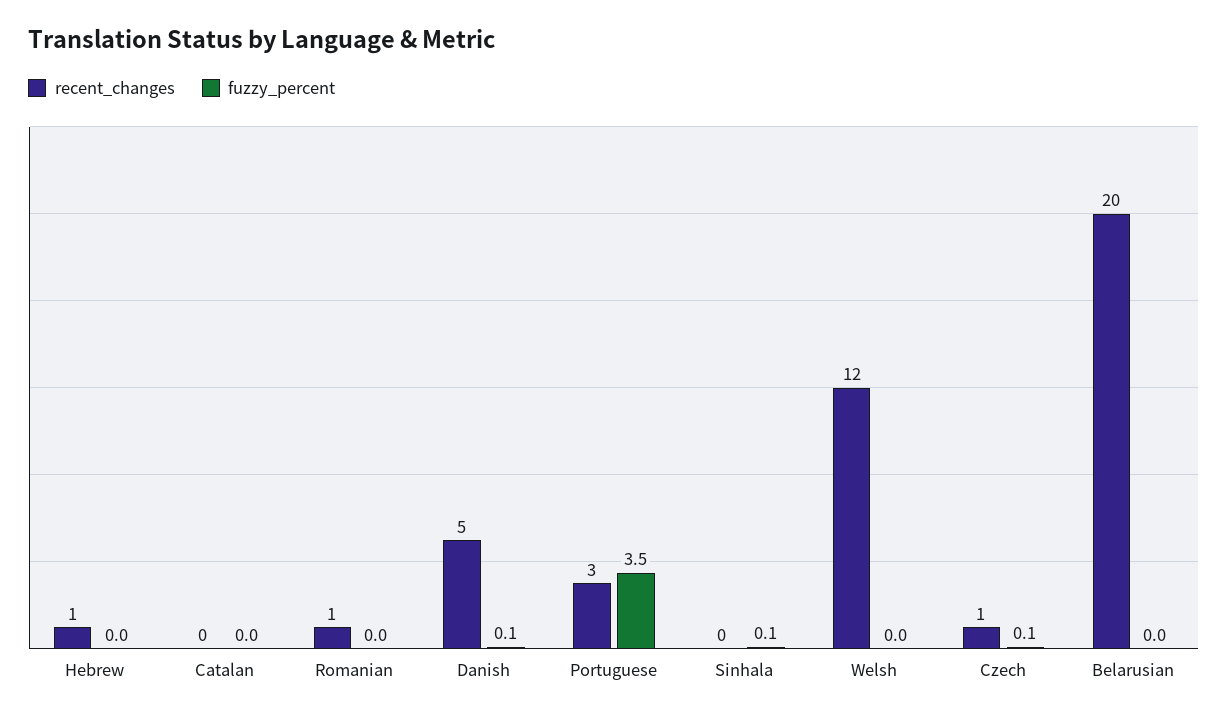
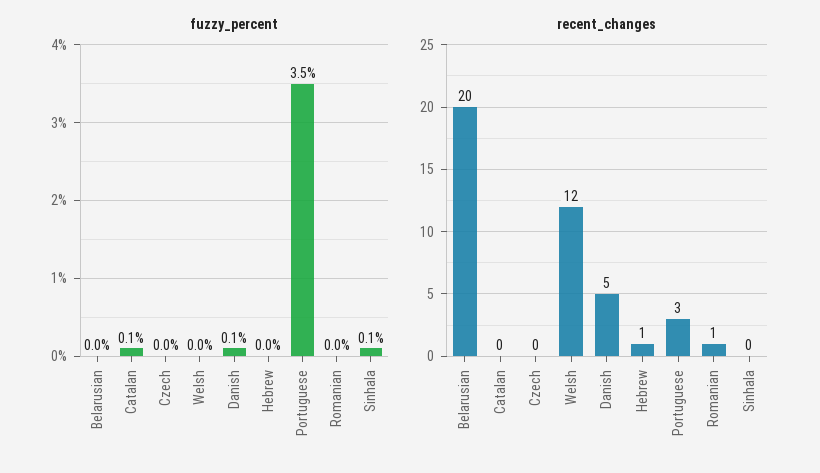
  {
    "recent_changes": {
      "Hebrew": 1,
      "Catalan": 0,
      "Romanian": 1,
      "Danish": 5,
      "Portuguese": 3,
      "Sinhala": 0,
      "Welsh": 12,
-     "Czech": 1,
+     "Czech": 0,
      "Belarusian": 20
    },
    "fuzzy_percent": {
      "Hebrew": 0,
-     "Catalan": 0,
+     "Catalan": 0.1,
      "Romanian": 0,
      "Danish": 0.1,
      "Portuguese": 3.5,
      "Sinhala": 0.1,
      "Welsh": 0,
-     "Czech": 0.1,
+     "Czech": 0,
      "Belarusian": 0
    }
  }

